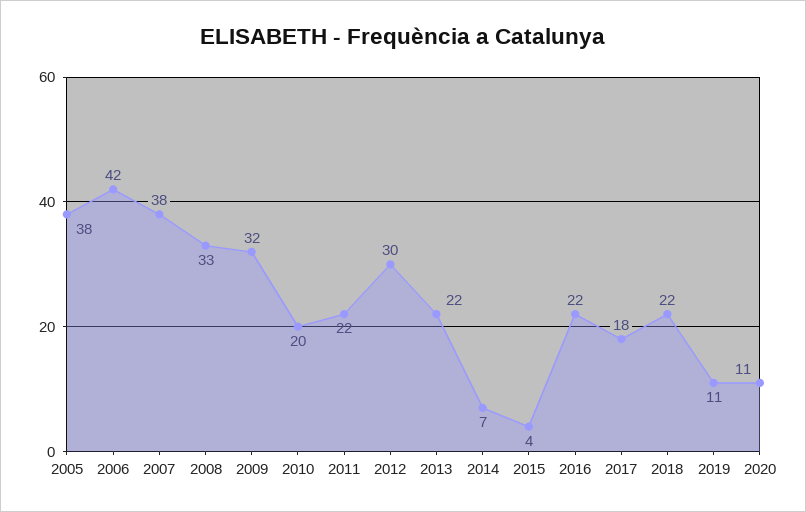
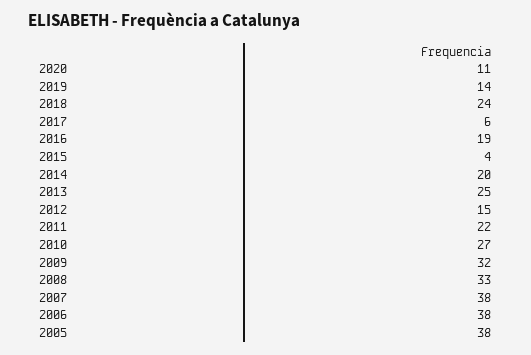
  {
    "2005": 38,
-   "2006": 42,
+   "2006": 38,
    "2007": 38,
    "2008": 33,
    "2009": 32,
-   "2010": 20,
+   "2010": 27,
    "2011": 22,
-   "2012": 30,
+   "2012": 15,
-   "2013": 22,
+   "2013": 25,
-   "2014": 7,
+   "2014": 20,
    "2015": 4,
-   "2016": 22,
+   "2016": 19,
-   "2017": 18,
+   "2017": 6,
-   "2018": 22,
+   "2018": 24,
-   "2019": 11,
+   "2019": 14,
    "2020": 11
  }

